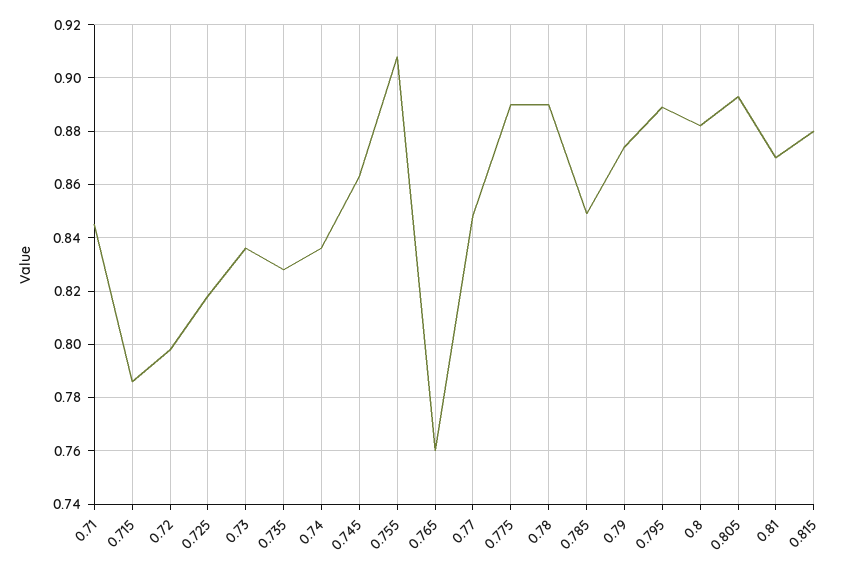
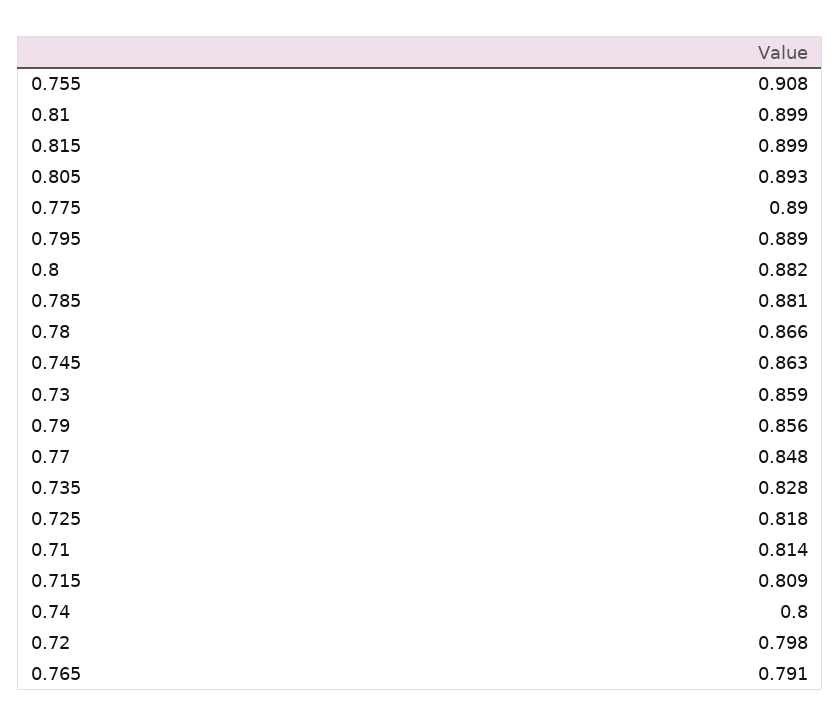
  {
-   "0.71": 0.845,
+   "0.71": 0.814,
-   "0.715": 0.785,
+   "0.715": 0.809,
    "0.72": 0.798,
    "0.725": 0.818,
-   "0.73": 0.835,
+   "0.73": 0.859,
    "0.735": 0.828,
-   "0.74": 0.835,
+   "0.74": 0.8,
    "0.745": 0.863,
    "0.755": 0.908,
-   "0.765": 0.76,
+   "0.765": 0.791,
    "0.77": 0.848,
    "0.775": 0.89,
-   "0.78": 0.89,
+   "0.78": 0.866,
-   "0.785": 0.85,
+   "0.785": 0.881,
-   "0.79": 0.875,
+   "0.79": 0.856,
    "0.795": 0.889,
    "0.8": 0.882,
    "0.805": 0.893,
-   "0.81": 0.87,
+   "0.81": 0.899,
-   "0.815": 0.88
+   "0.815": 0.899
  }

